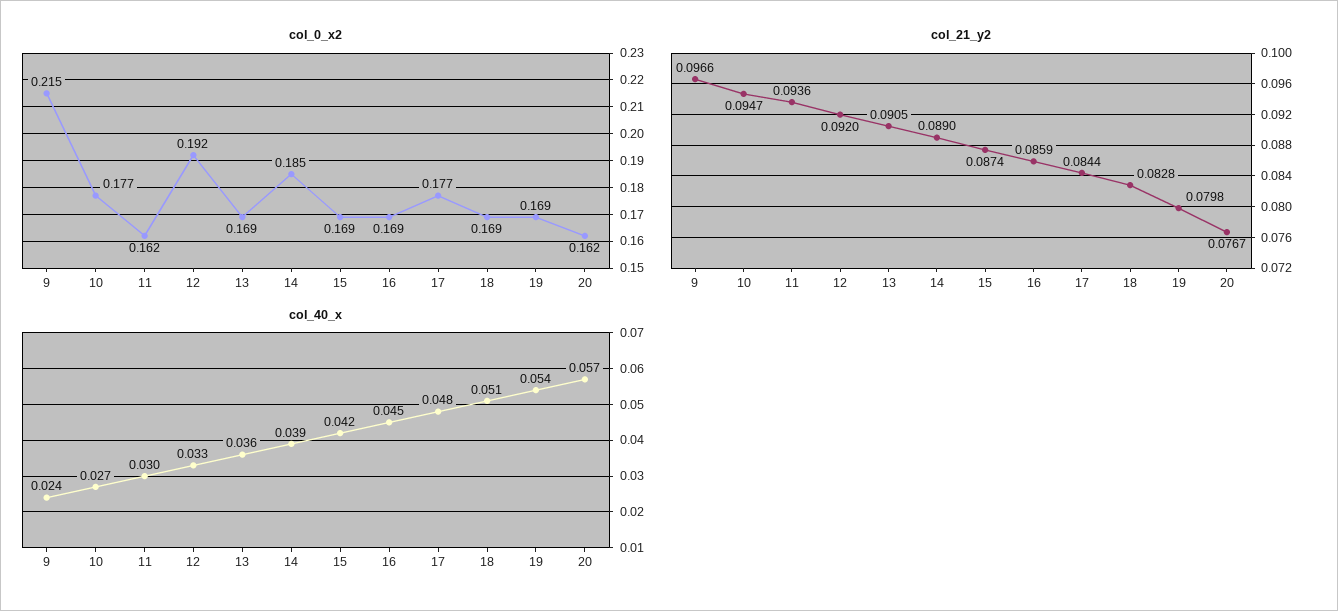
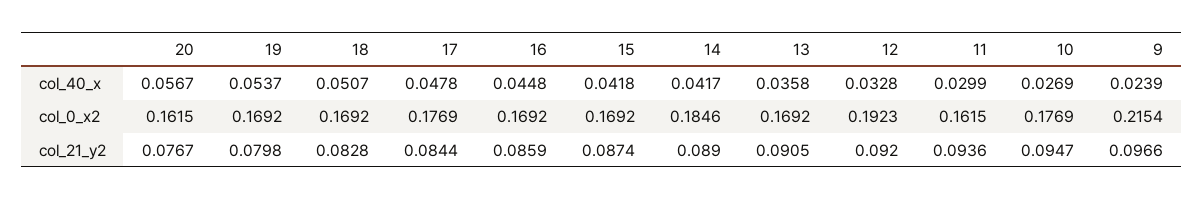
  {
    "col_0_x2": {
      "9": 0.2154,
      "10": 0.1769,
      "11": 0.1615,
      "12": 0.1923,
      "13": 0.1692,
      "14": 0.1846,
      "15": 0.1692,
      "16": 0.1692,
      "17": 0.1769,
      "18": 0.1692,
      "19": 0.1692,
      "20": 0.1615
    },
    "col_21_y2": {
      "9": 0.0966,
      "10": 0.0947,
      "11": 0.0936,
      "12": 0.092,
      "13": 0.0905,
      "14": 0.089,
      "15": 0.0874,
      "16": 0.0859,
      "17": 0.0844,
      "18": 0.0828,
      "19": 0.0798,
      "20": 0.0767
    },
    "col_40_x": {
      "9": 0.0239,
      "10": 0.0269,
      "11": 0.0299,
      "12": 0.0328,
      "13": 0.0358,
-     "14": 0.039,
+     "14": 0.0417,
      "15": 0.0418,
      "16": 0.0448,
      "17": 0.0478,
      "18": 0.0507,
      "19": 0.0537,
      "20": 0.0567
    }
  }

